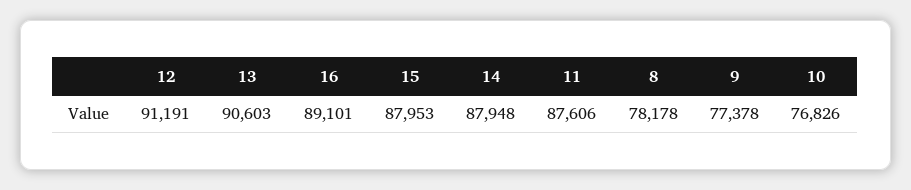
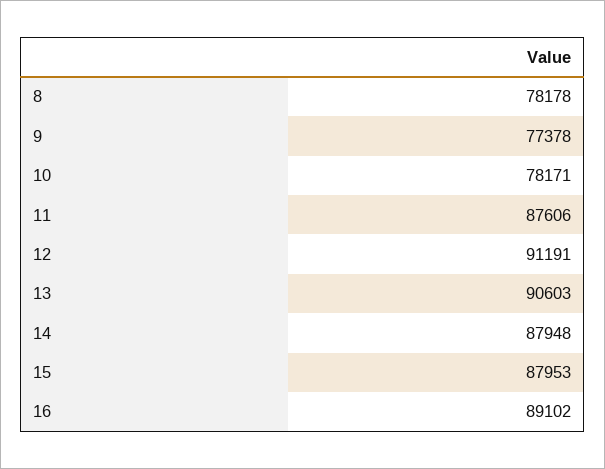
  {
    "12": 91191,
    "13": 90603,
-   "16": 89101,
+   "16": 89102,
    "15": 87953,
    "14": 87948,
    "11": 87606,
    "8": 78178,
    "9": 77378,
-   "10": 76826
+   "10": 78171
  }

